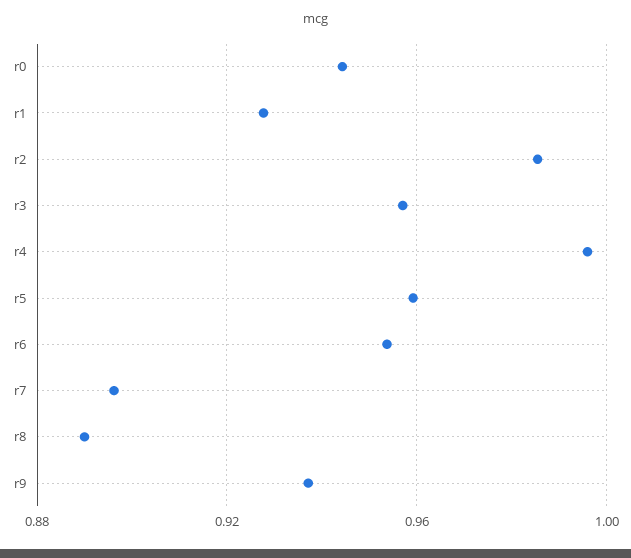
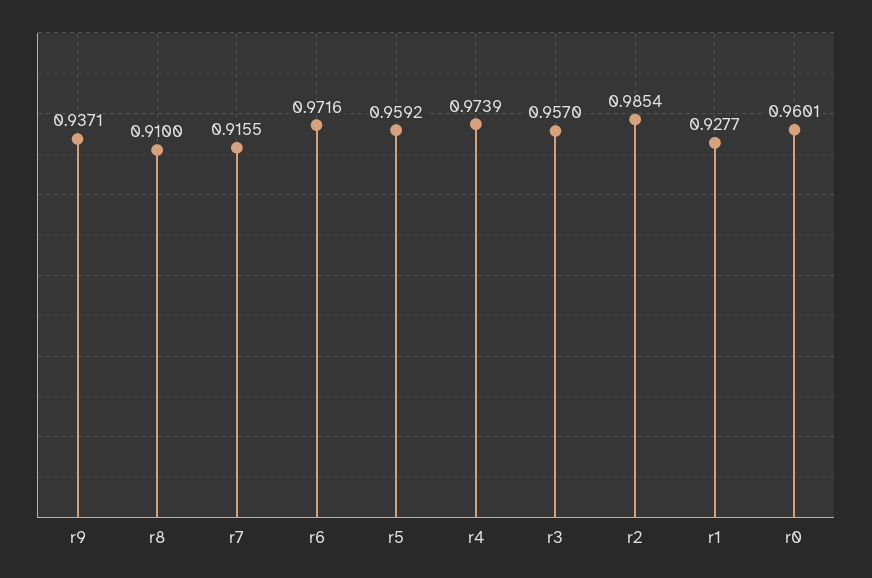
  {
-   "r0": 0.945,
+   "r0": 0.9601,
    "r1": 0.9277,
    "r2": 0.9854,
    "r3": 0.957,
-   "r4": 0.995,
+   "r4": 0.9739,
    "r5": 0.9592,
-   "r6": 0.955,
+   "r6": 0.9716,
-   "r7": 0.895,
+   "r7": 0.9155,
-   "r8": 0.89,
+   "r8": 0.91,
    "r9": 0.9371
  }

